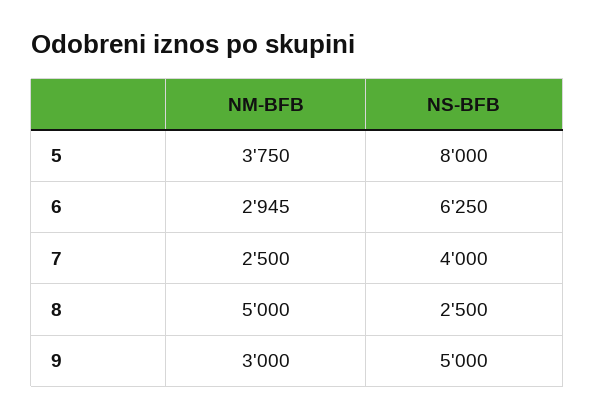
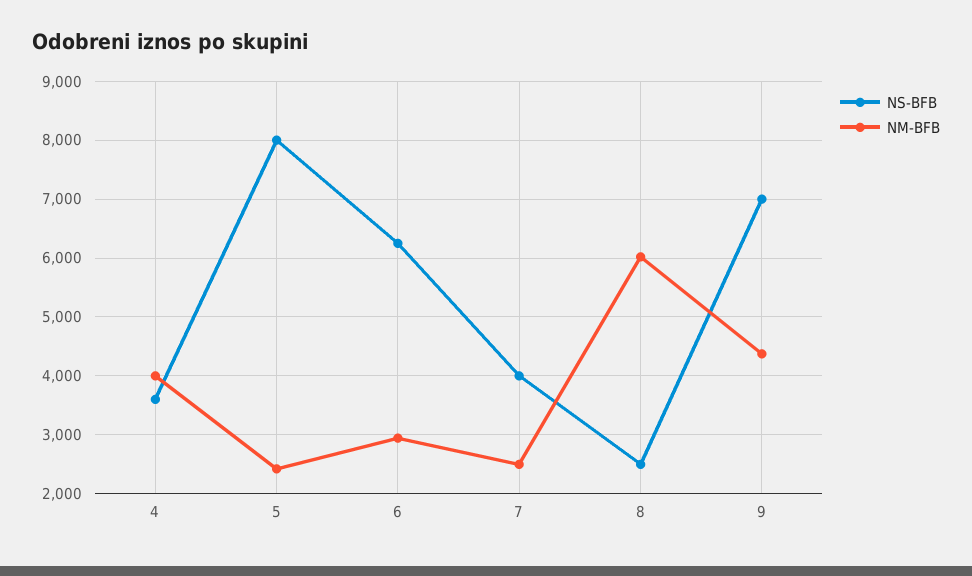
  {
    "NM-BFB": {
-     "5": 3750,
+     "5": 2400,
      "6": 2945,
      "7": 2500,
-     "8": 5000,
+     "8": 6000,
-     "9": 3000
+     "9": 4400,
+     "4": 4000
    },
    "NS-BFB": {
      "5": 8000,
      "6": 6250,
      "7": 4000,
      "8": 2500,
-     "9": 5000
+     "9": 7000,
+     "4": 3600
    }
  }

